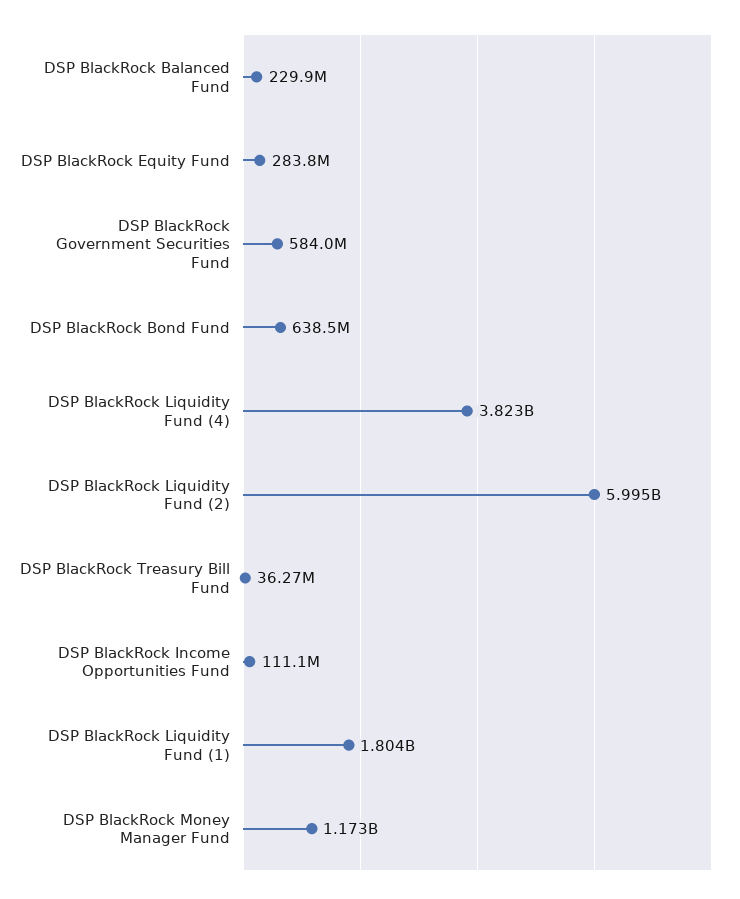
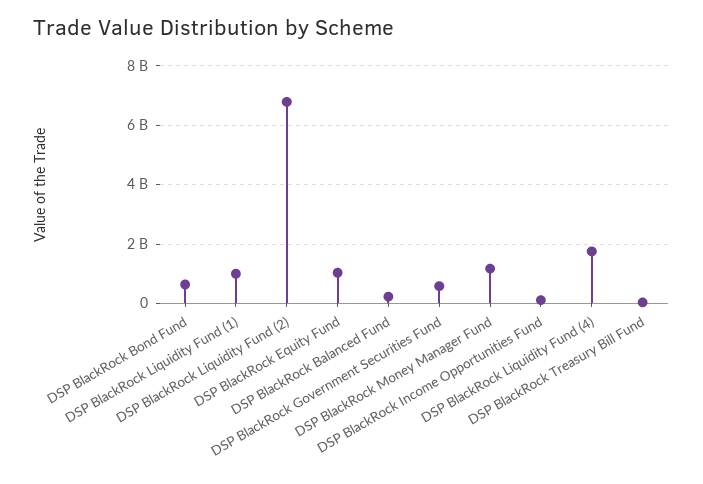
  {
    "DSP BlackRock Balanced Fund": 229900000,
-   "DSP BlackRock Equity Fund": 283800000,
+   "DSP BlackRock Equity Fund": 1000000000,
    "DSP BlackRock Government Securities Fund": 584000000,
    "DSP BlackRock Bond Fund": 638500000,
-   "DSP BlackRock Liquidity Fund (4)": 3823000000,
+   "DSP BlackRock Liquidity Fund (4)": 1750000000,
-   "DSP BlackRock Liquidity Fund (2)": 5995000000,
+   "DSP BlackRock Liquidity Fund (2)": 6750000000,
    "DSP BlackRock Treasury Bill Fund": 36270000,
    "DSP BlackRock Income Opportunities Fund": 111100000,
-   "DSP BlackRock Liquidity Fund (1)": 1804000000,
+   "DSP BlackRock Liquidity Fund (1)": 1000000000,
    "DSP BlackRock Money Manager Fund": 1173000000
  }

